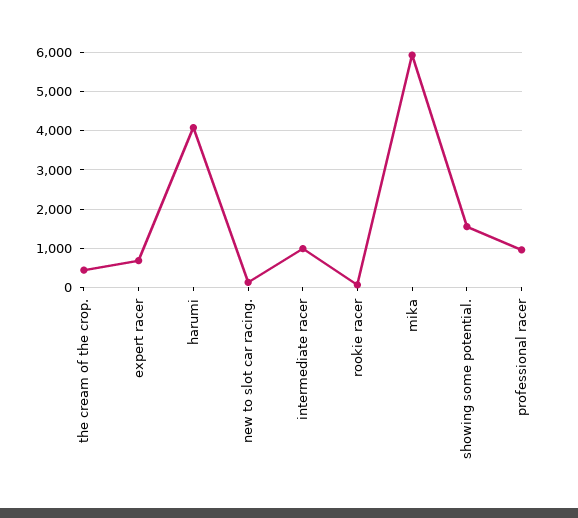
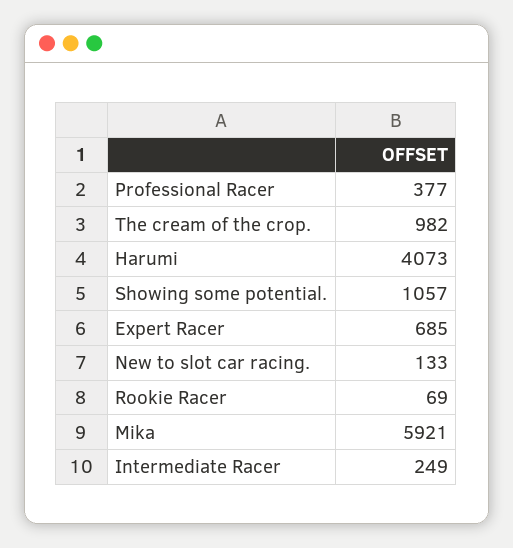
  {
-   "the cream of the crop.": 400,
+   "the cream of the crop.": 982,
    "expert racer": 685,
    "harumi": 4073,
    "new to slot car racing.": 133,
-   "intermediate racer": 1000,
+   "intermediate racer": 249,
    "rookie racer": 69,
    "mika": 5921,
-   "showing some potential.": 1600,
+   "showing some potential.": 1057,
-   "professional racer": 1000
+   "professional racer": 377
  }

